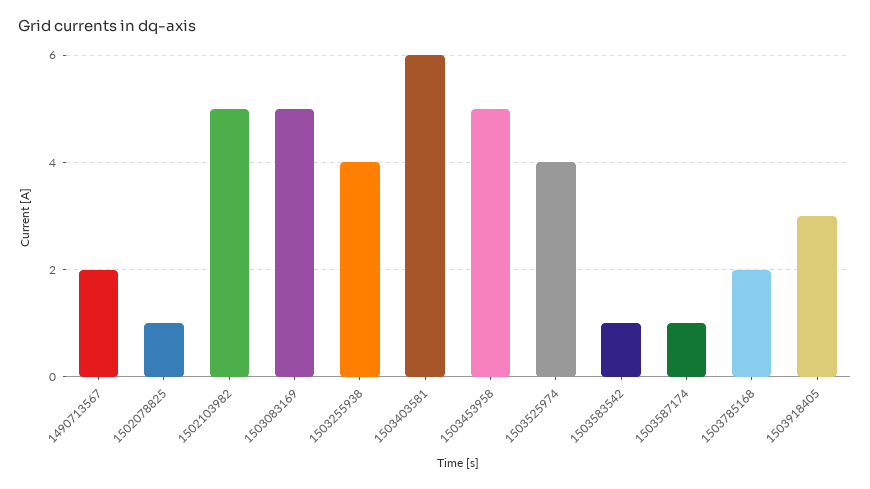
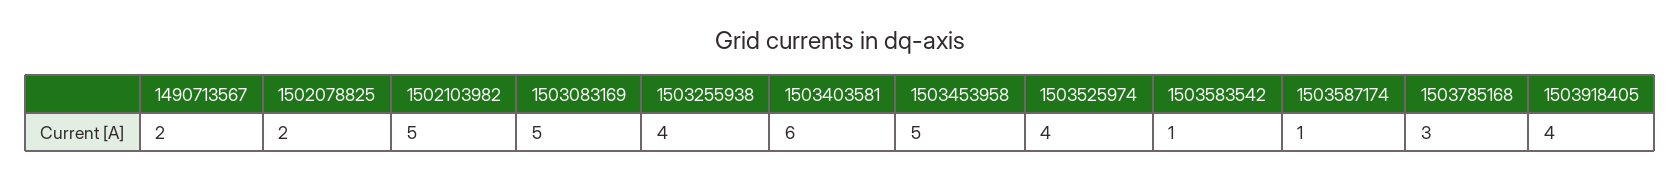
  {
    "1490713567": 2,
-   "1502078825": 1,
+   "1502078825": 2,
    "1502103982": 5,
    "1503083169": 5,
    "1503255938": 4,
    "1503403581": 6,
    "1503453958": 5,
    "1503525974": 4,
    "1503583542": 1,
    "1503587174": 1,
-   "1503785168": 2,
+   "1503785168": 3,
-   "1503918405": 3
+   "1503918405": 4
  }

